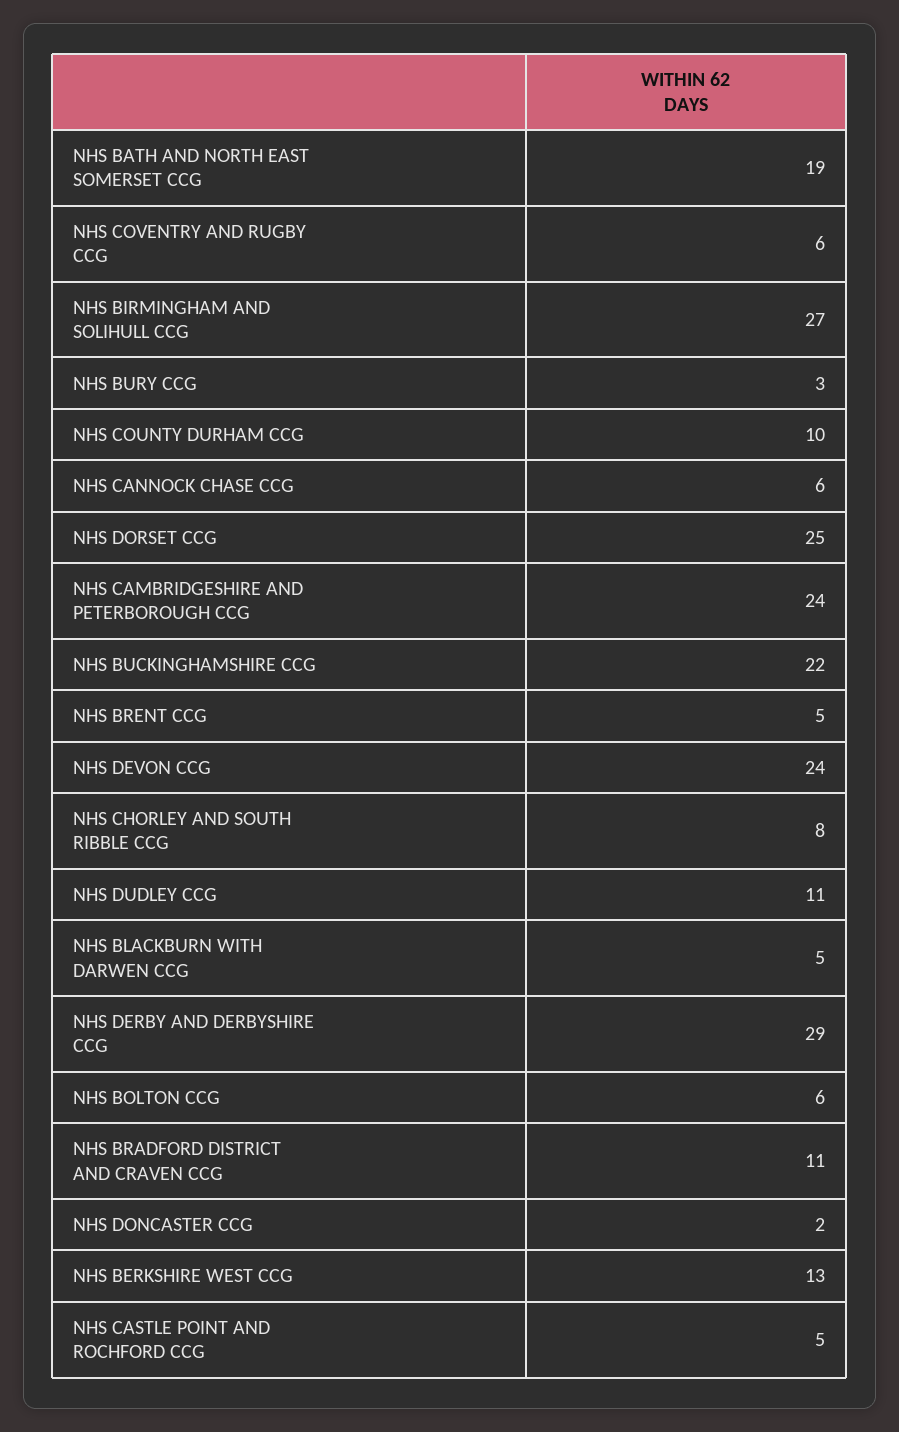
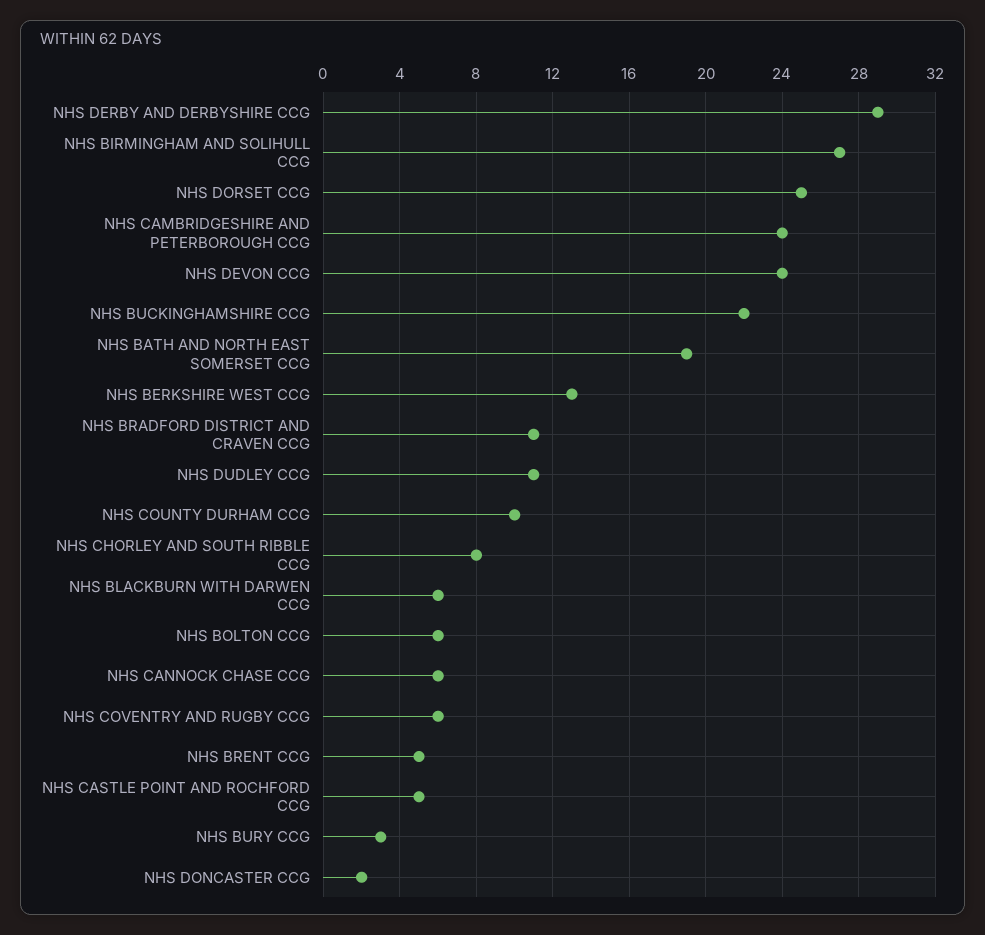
  {
    "NHS BATH AND NORTH EAST SOMERSET CCG": 19,
    "NHS COVENTRY AND RUGBY CCG": 6,
    "NHS BIRMINGHAM AND SOLIHULL CCG": 27,
    "NHS BURY CCG": 3,
    "NHS COUNTY DURHAM CCG": 10,
    "NHS CANNOCK CHASE CCG": 6,
    "NHS DORSET CCG": 25,
    "NHS CAMBRIDGESHIRE AND PETERBOROUGH CCG": 24,
    "NHS BUCKINGHAMSHIRE CCG": 22,
    "NHS BRENT CCG": 5,
    "NHS DEVON CCG": 24,
    "NHS CHORLEY AND SOUTH RIBBLE CCG": 8,
    "NHS DUDLEY CCG": 11,
-   "NHS BLACKBURN WITH DARWEN CCG": 5,
+   "NHS BLACKBURN WITH DARWEN CCG": 6,
    "NHS DERBY AND DERBYSHIRE CCG": 29,
    "NHS BOLTON CCG": 6,
    "NHS BRADFORD DISTRICT AND CRAVEN CCG": 11,
    "NHS DONCASTER CCG": 2,
    "NHS BERKSHIRE WEST CCG": 13,
    "NHS CASTLE POINT AND ROCHFORD CCG": 5
  }

